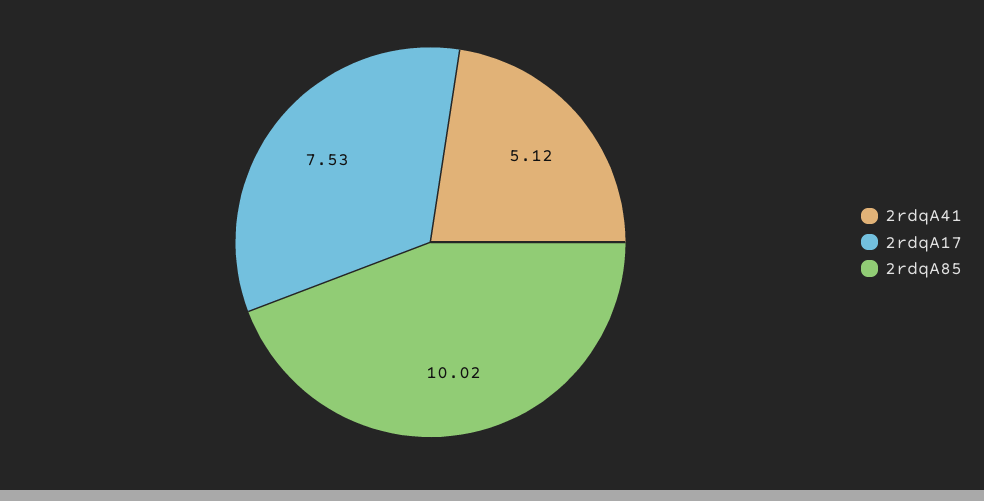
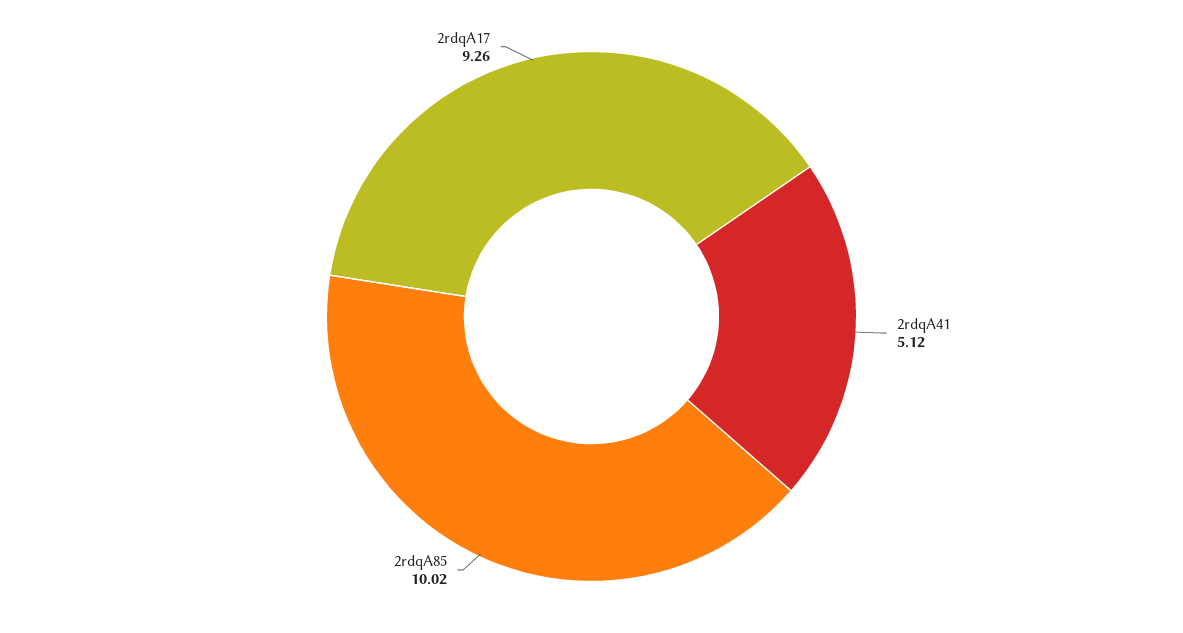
  {
    "2rdqA41": 5.12,
-   "2rdqA17": 7.53,
+   "2rdqA17": 9.26,
    "2rdqA85": 10.02
  }

